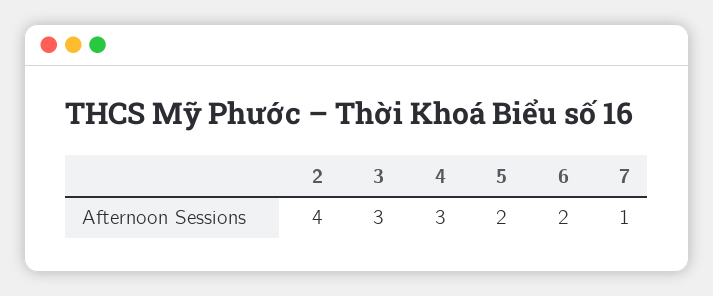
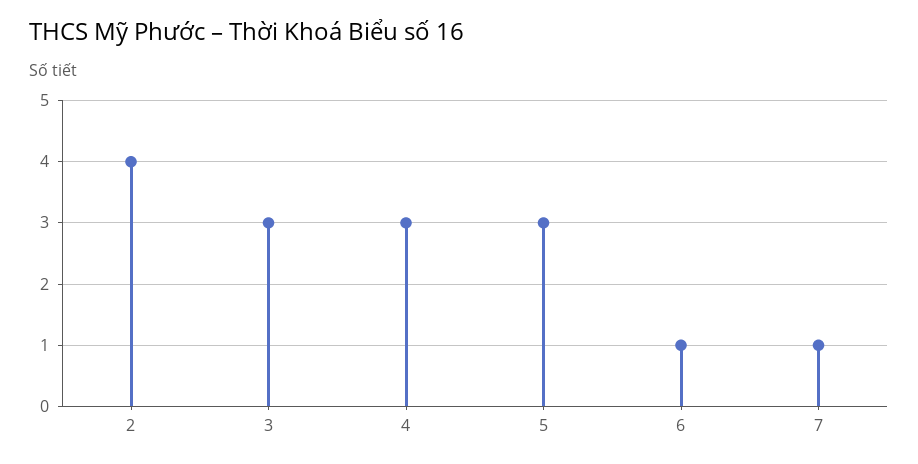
  {
    "2": 4,
    "3": 3,
    "4": 3,
-   "5": 2,
+   "5": 3,
-   "6": 2,
+   "6": 1,
    "7": 1
  }

